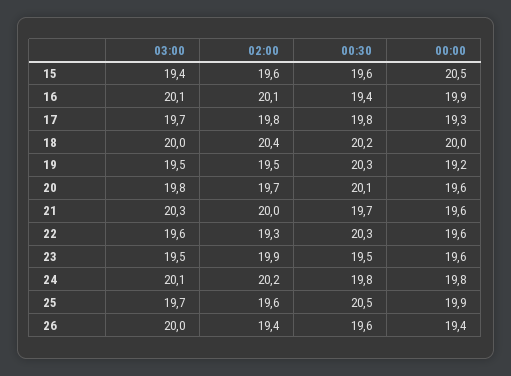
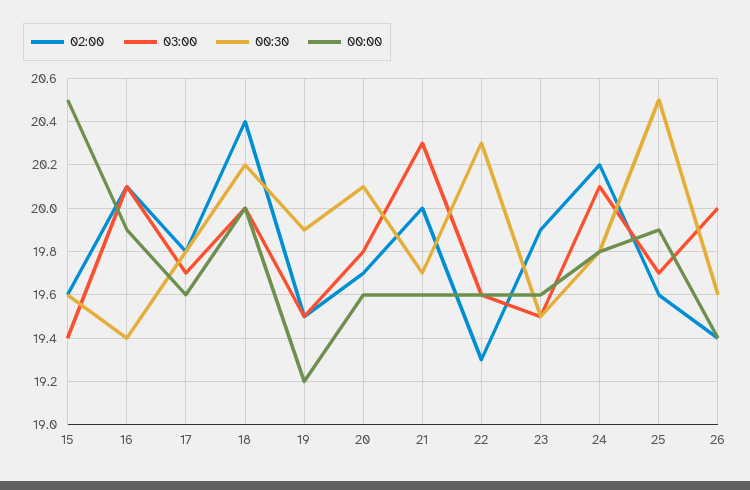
  {
    "03:00": {
      "15": 19.4,
      "16": 20.1,
      "17": 19.7,
      "18": 20,
      "19": 19.5,
      "20": 19.8,
      "21": 20.3,
      "22": 19.6,
      "23": 19.5,
      "24": 20.1,
      "25": 19.7,
      "26": 20
    },
    "02:00": {
      "15": 19.6,
      "16": 20.1,
      "17": 19.8,
      "18": 20.4,
      "19": 19.5,
      "20": 19.7,
      "21": 20,
      "22": 19.3,
      "23": 19.9,
      "24": 20.2,
      "25": 19.6,
      "26": 19.4
    },
    "00:30": {
      "15": 19.6,
      "16": 19.4,
      "17": 19.8,
      "18": 20.2,
-     "19": 20.3,
+     "19": 19.9,
      "20": 20.1,
      "21": 19.7,
      "22": 20.3,
      "23": 19.5,
      "24": 19.8,
      "25": 20.5,
      "26": 19.6
    },
    "00:00": {
      "15": 20.5,
      "16": 19.9,
-     "17": 19.3,
+     "17": 19.6,
      "18": 20,
      "19": 19.2,
      "20": 19.6,
      "21": 19.6,
      "22": 19.6,
      "23": 19.6,
      "24": 19.8,
      "25": 19.9,
      "26": 19.4
    }
  }

